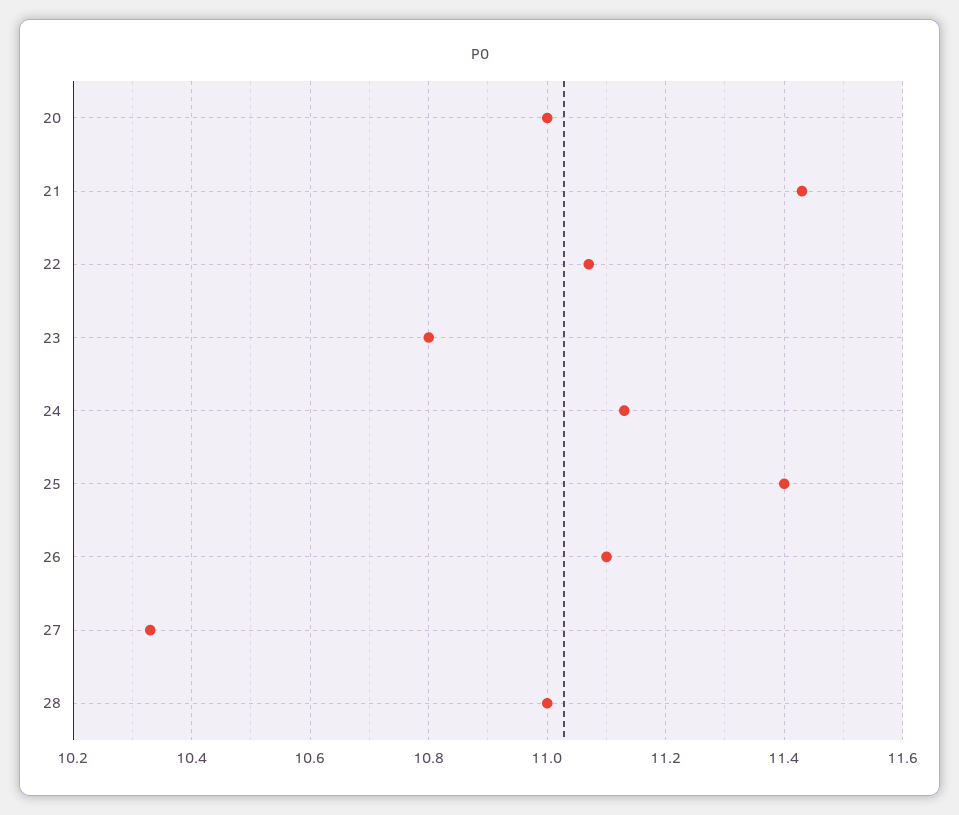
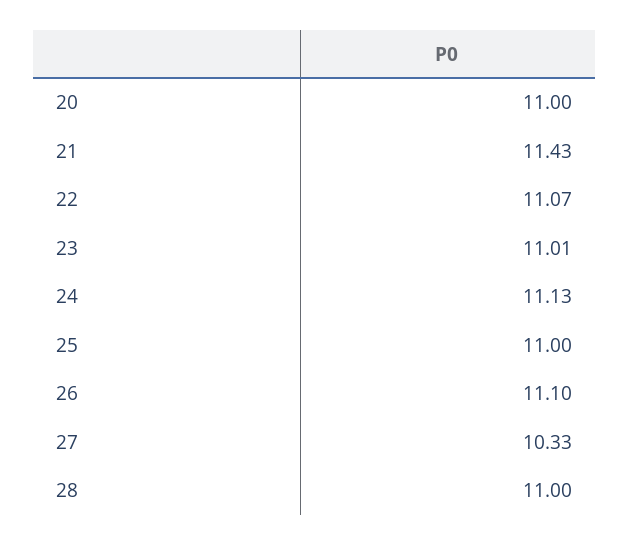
  {
    "20": 11,
    "21": 11.43,
    "22": 11.07,
-   "23": 10.8,
+   "23": 11.01,
    "24": 11.13,
-   "25": 11.4,
+   "25": 11,
    "26": 11.1,
    "27": 10.33,
    "28": 11
  }

